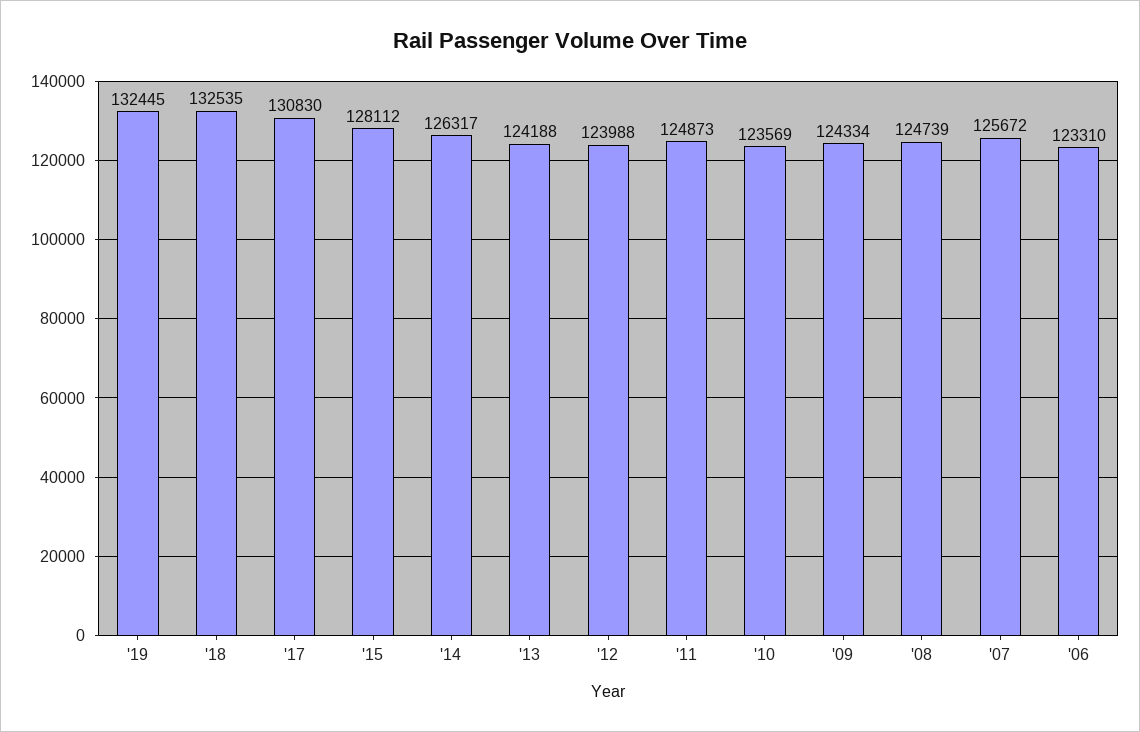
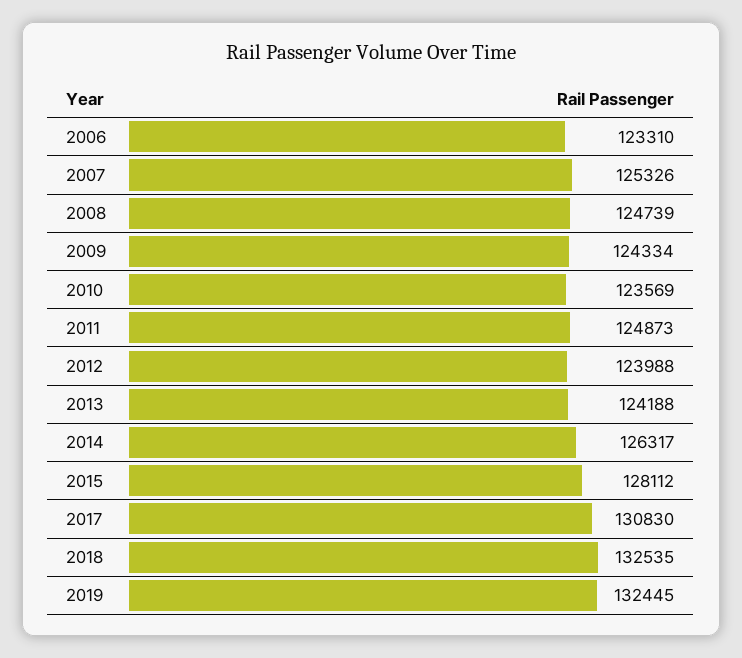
  {
    "'19": 132445,
    "'18": 132535,
    "'17": 130830,
    "'15": 128112,
    "'14": 126317,
    "'13": 124188,
    "'12": 123988,
    "'11": 124873,
    "'10": 123569,
    "'09": 124334,
    "'08": 124739,
-   "'07": 125672,
+   "'07": 125326,
    "'06": 123310
  }

